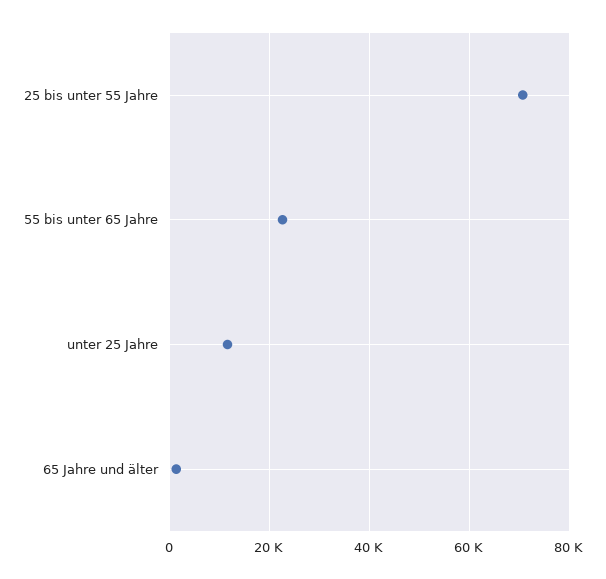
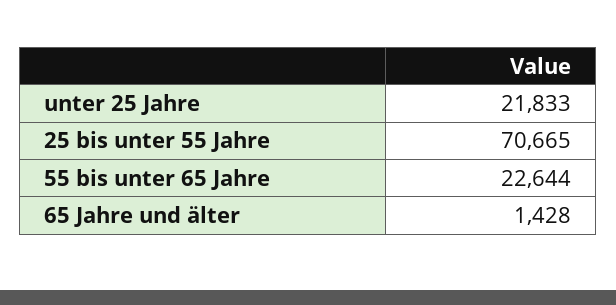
  {
    "25 bis unter 55 Jahre": 70665,
    "55 bis unter 65 Jahre": 22644,
-   "unter 25 Jahre": 12000,
+   "unter 25 Jahre": 21833,
    "65 Jahre und älter": 1428
  }

